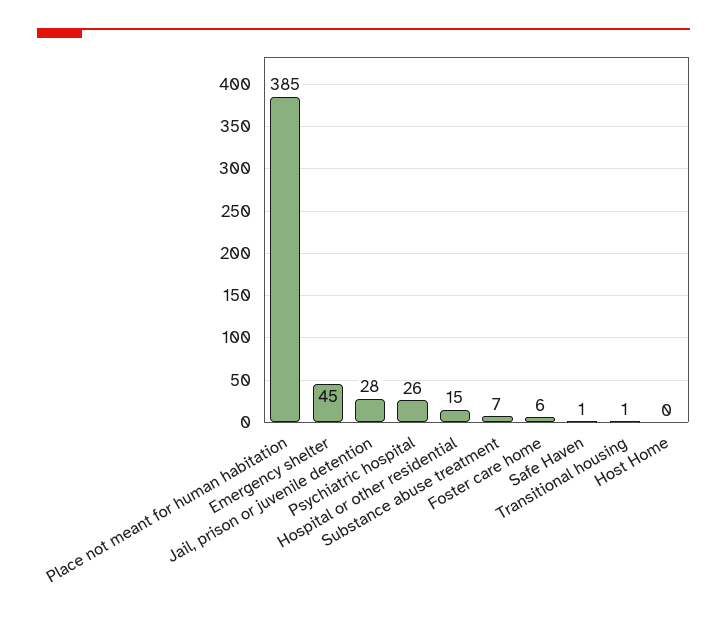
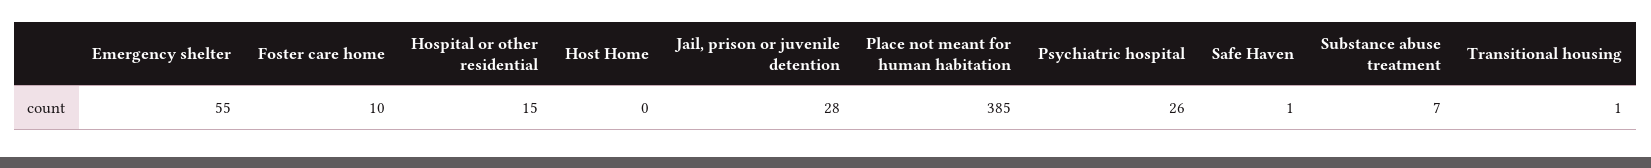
  {
    "Place not meant for human habitation": 385,
-   "Emergency shelter": 45,
+   "Emergency shelter": 55,
    "Jail, prison or juvenile detention": 28,
    "Psychiatric hospital": 26,
    "Hospital or other residential": 15,
    "Substance abuse treatment": 7,
-   "Foster care home": 6,
+   "Foster care home": 10,
    "Safe Haven": 1,
    "Transitional housing": 1,
    "Host Home": 0
  }

